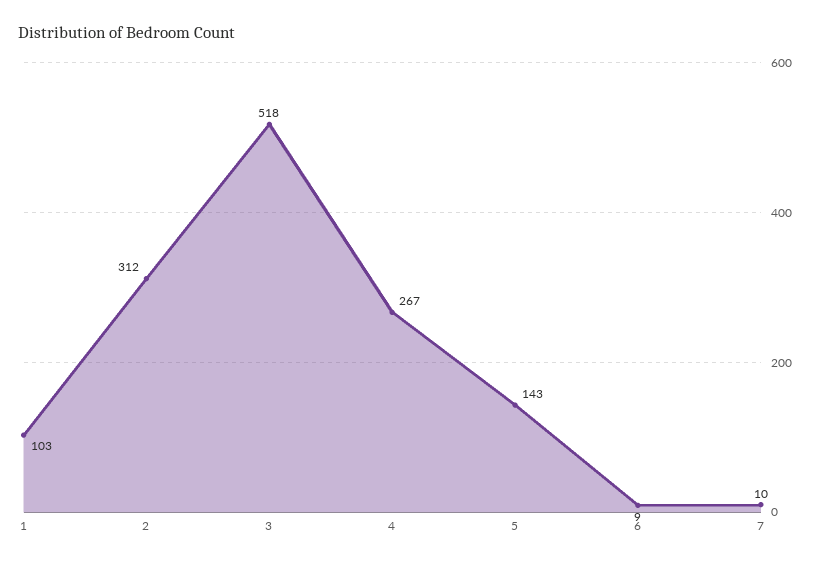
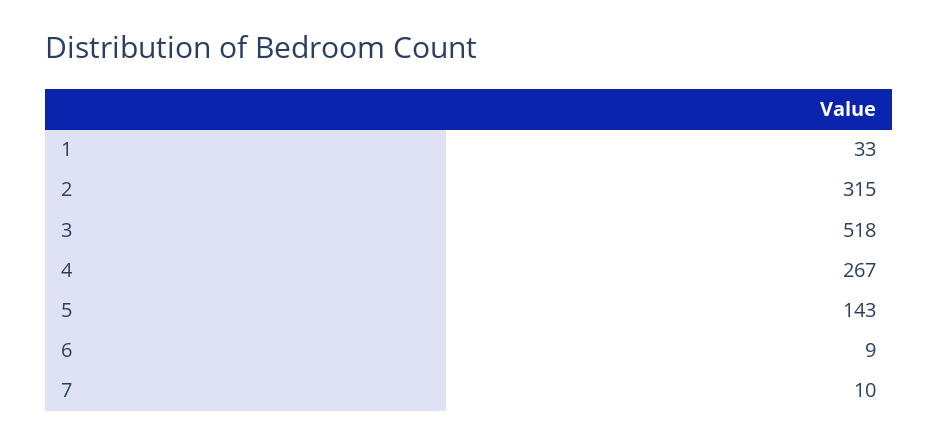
  {
-   "1": 103,
+   "1": 33,
-   "2": 312,
+   "2": 315,
    "3": 518,
    "4": 267,
    "5": 143,
    "6": 9,
    "7": 10
  }

